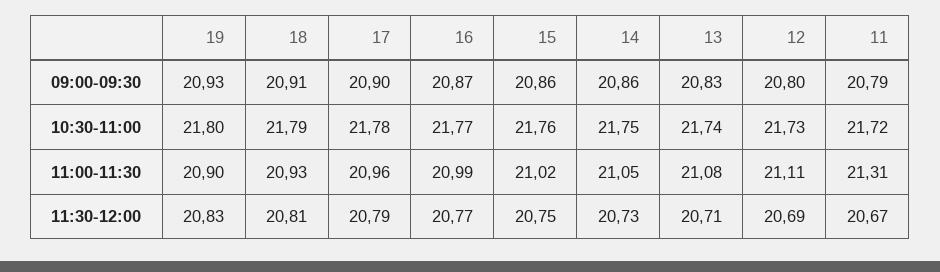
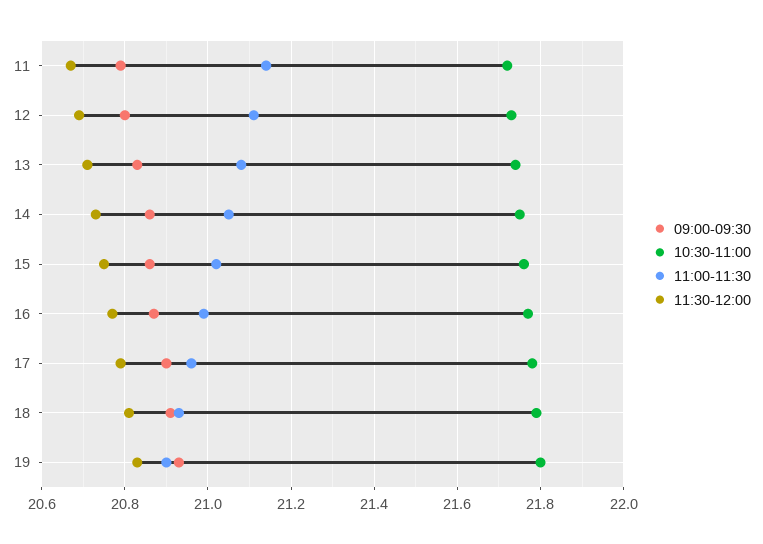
  {
    "09:00-09:30": {
      "19": 20.93,
      "18": 20.91,
      "17": 20.9,
      "16": 20.87,
      "15": 20.86,
      "14": 20.86,
      "13": 20.83,
      "12": 20.8,
      "11": 20.79
    },
    "10:30-11:00": {
      "19": 21.8,
      "18": 21.79,
      "17": 21.78,
      "16": 21.77,
      "15": 21.76,
      "14": 21.75,
      "13": 21.74,
      "12": 21.73,
      "11": 21.72
    },
    "11:00-11:30": {
      "19": 20.9,
      "18": 20.93,
      "17": 20.96,
      "16": 20.99,
      "15": 21.02,
      "14": 21.05,
      "13": 21.08,
      "12": 21.11,
-     "11": 21.31
+     "11": 21.15
    },
    "11:30-12:00": {
      "19": 20.83,
      "18": 20.81,
      "17": 20.79,
      "16": 20.77,
      "15": 20.75,
      "14": 20.73,
      "13": 20.71,
      "12": 20.69,
      "11": 20.67
    }
  }

